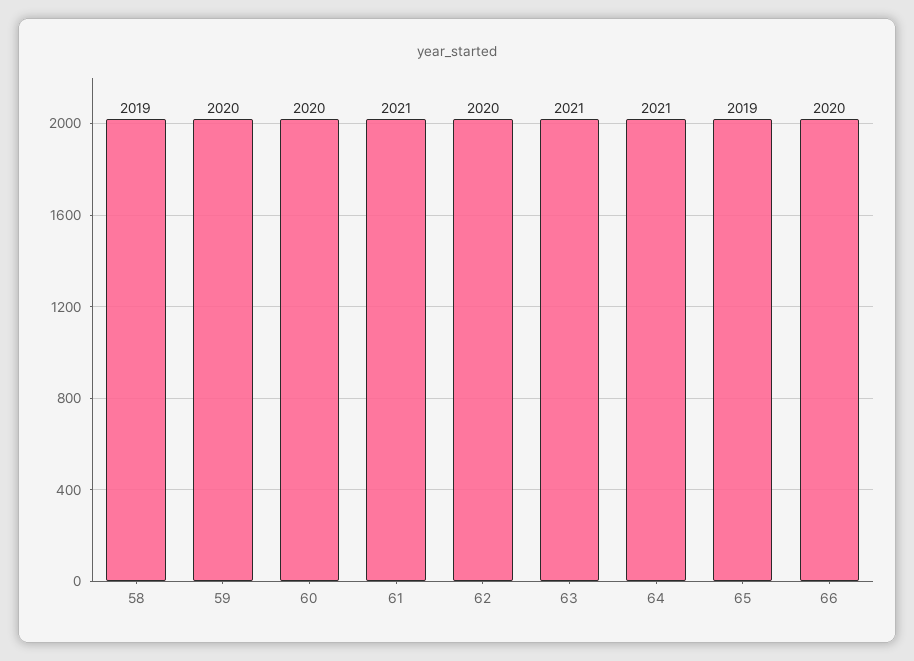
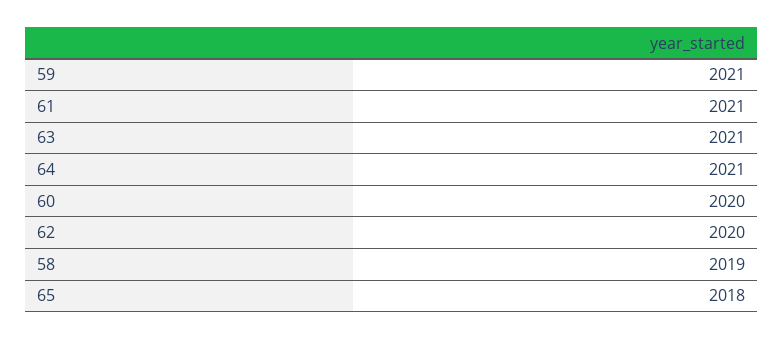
  {
    "58": 2019,
-   "59": 2020,
+   "59": 2021,
    "60": 2020,
    "61": 2021,
    "62": 2020,
    "63": 2021,
    "64": 2021,
-   "65": 2019,
+   "65": 2018
-   "66": 2020
  }

